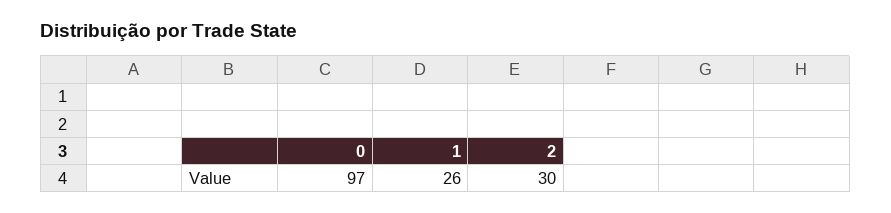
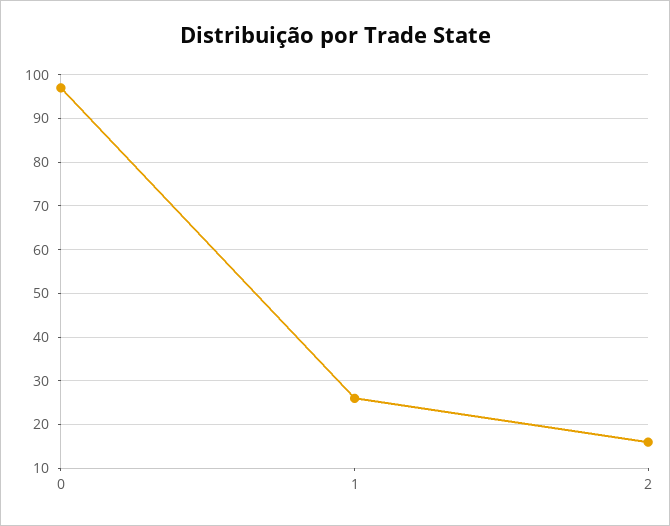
  {
    "0": 97,
    "1": 26,
-   "2": 30
+   "2": 15
  }

